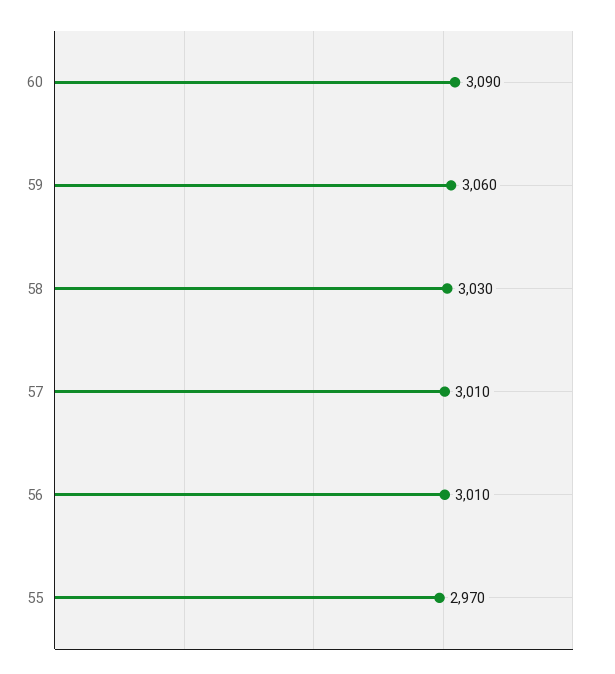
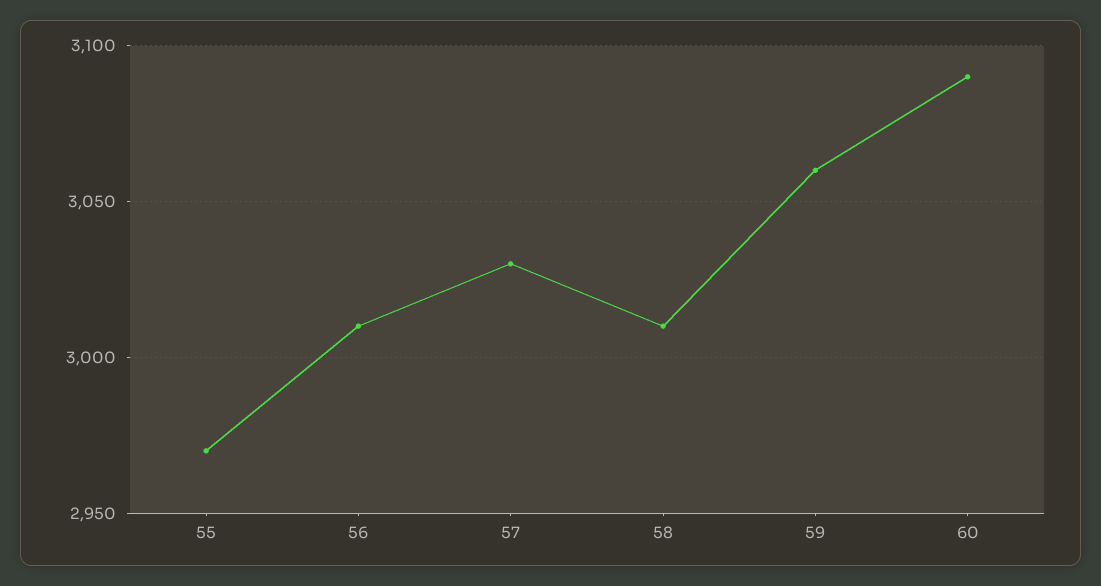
  {
    "60": 3090,
    "59": 3060,
-   "58": 3030,
+   "58": 3010,
-   "57": 3010,
+   "57": 3030,
    "56": 3010,
    "55": 2970
  }

